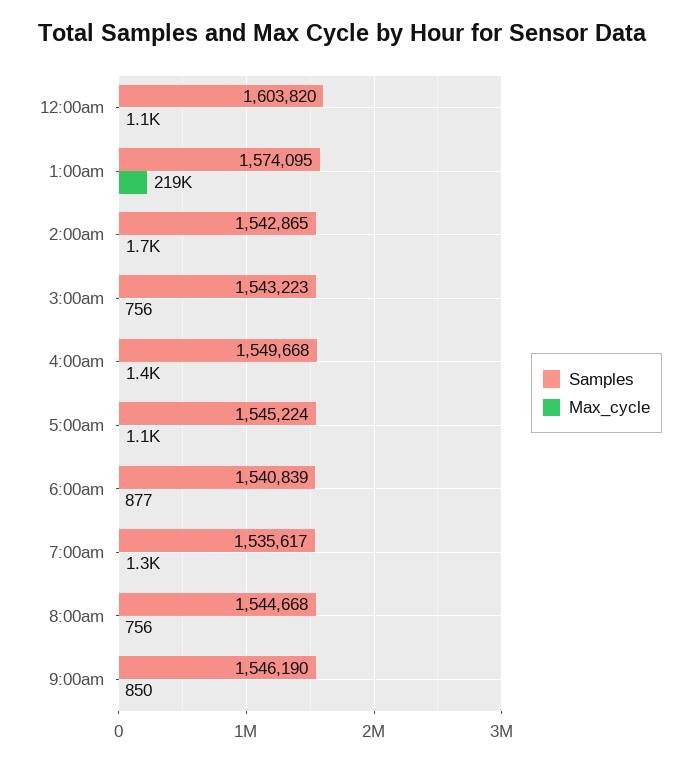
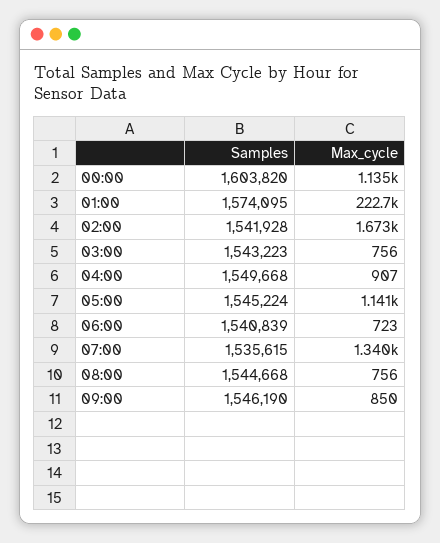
  {
    "Samples": {
      "12:00am": 1603820,
      "1:00am": 1574095,
-     "2:00am": 1542865,
+     "2:00am": 1541928,
      "3:00am": 1543223,
      "4:00am": 1549668,
      "5:00am": 1545224,
      "6:00am": 1540839,
-     "7:00am": 1535617,
+     "7:00am": 1535615,
      "8:00am": 1544668,
      "9:00am": 1546190
    },
    "Max_cycle": {
      "12:00am": 1135,
-     "1:00am": 219000,
+     "1:00am": 222700,
      "2:00am": 1673,
      "3:00am": 756,
-     "4:00am": 1400,
+     "4:00am": 907,
      "5:00am": 1141,
-     "6:00am": 877,
+     "6:00am": 723,
      "7:00am": 1340,
      "8:00am": 756,
      "9:00am": 850
    }
  }

